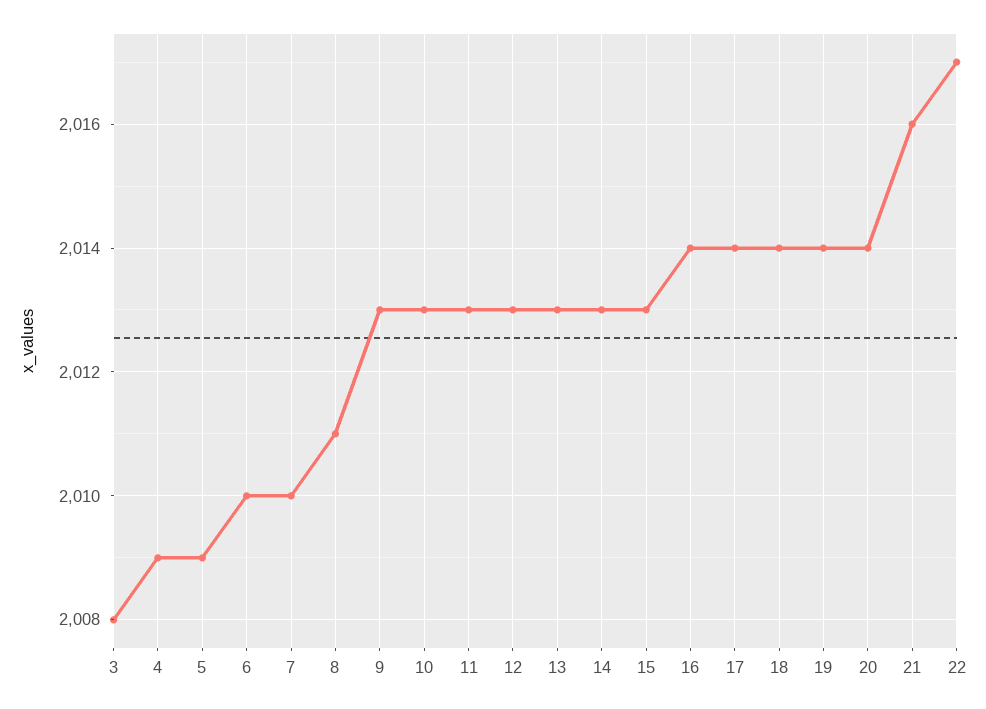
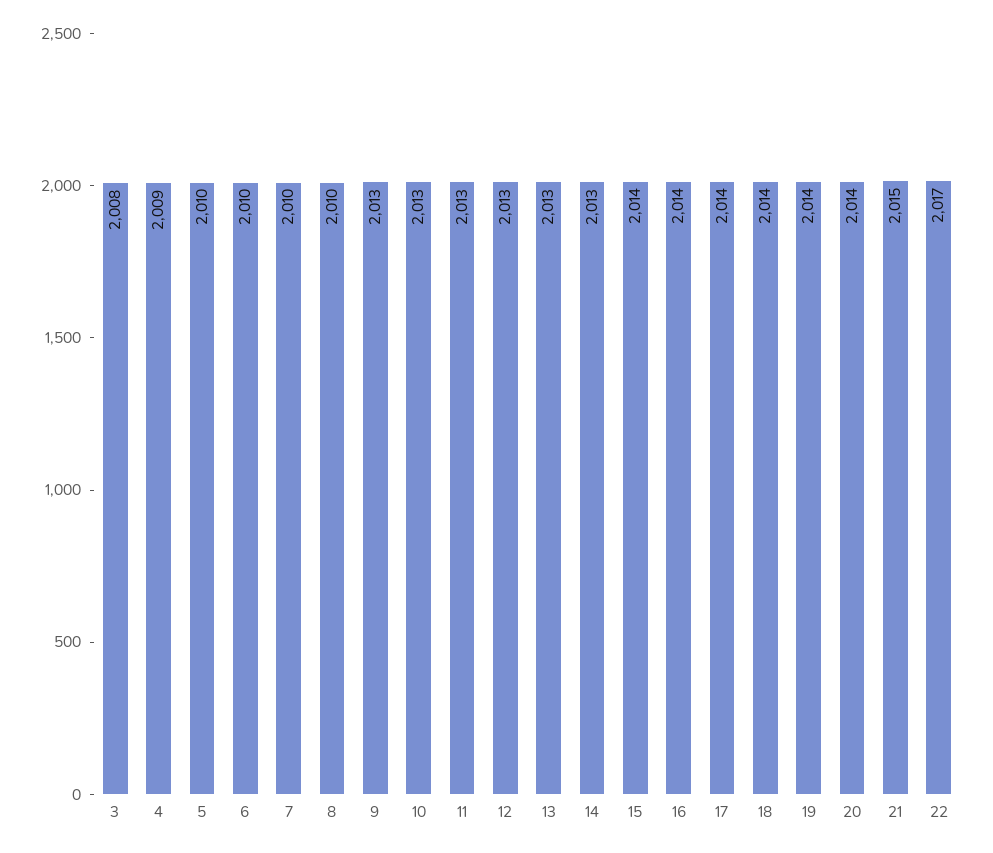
  {
    "3": 2008,
    "4": 2009,
-   "5": 2009,
+   "5": 2010,
    "6": 2010,
    "7": 2010,
-   "8": 2011,
+   "8": 2010,
    "9": 2013,
    "10": 2013,
    "11": 2013,
    "12": 2013,
    "13": 2013,
    "14": 2013,
-   "15": 2013,
+   "15": 2014,
    "16": 2014,
    "17": 2014,
    "18": 2014,
    "19": 2014,
    "20": 2014,
-   "21": 2016,
+   "21": 2015,
    "22": 2017
  }

